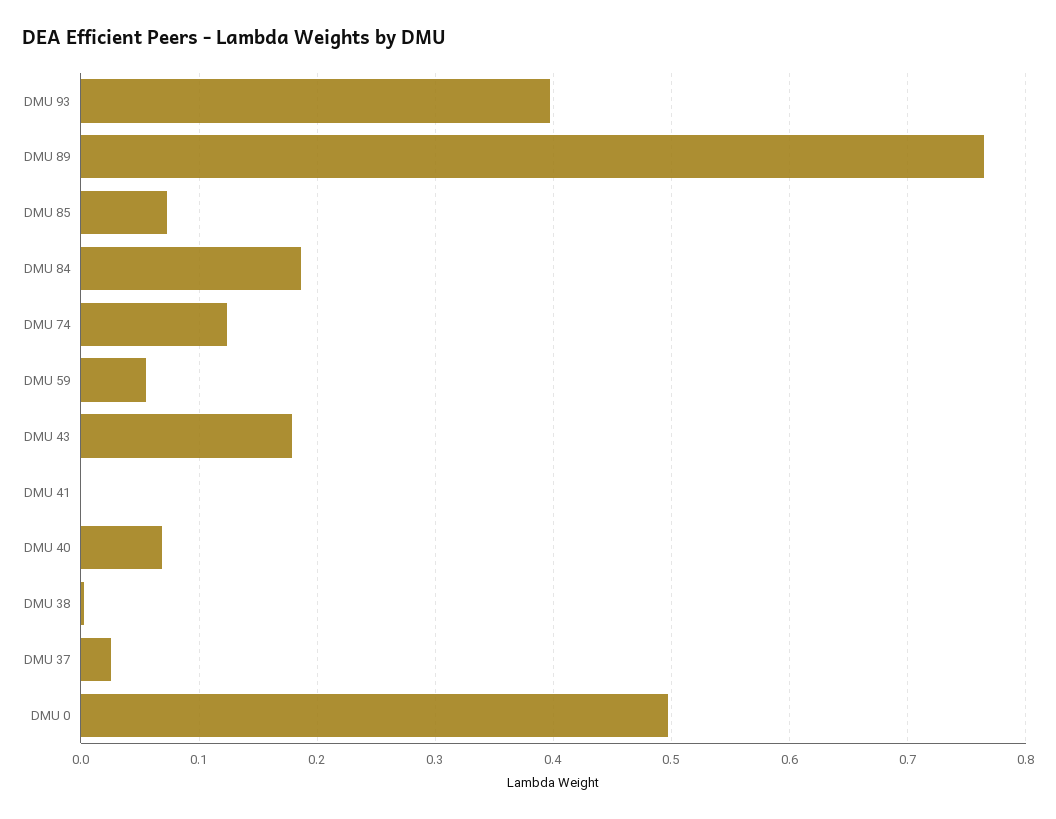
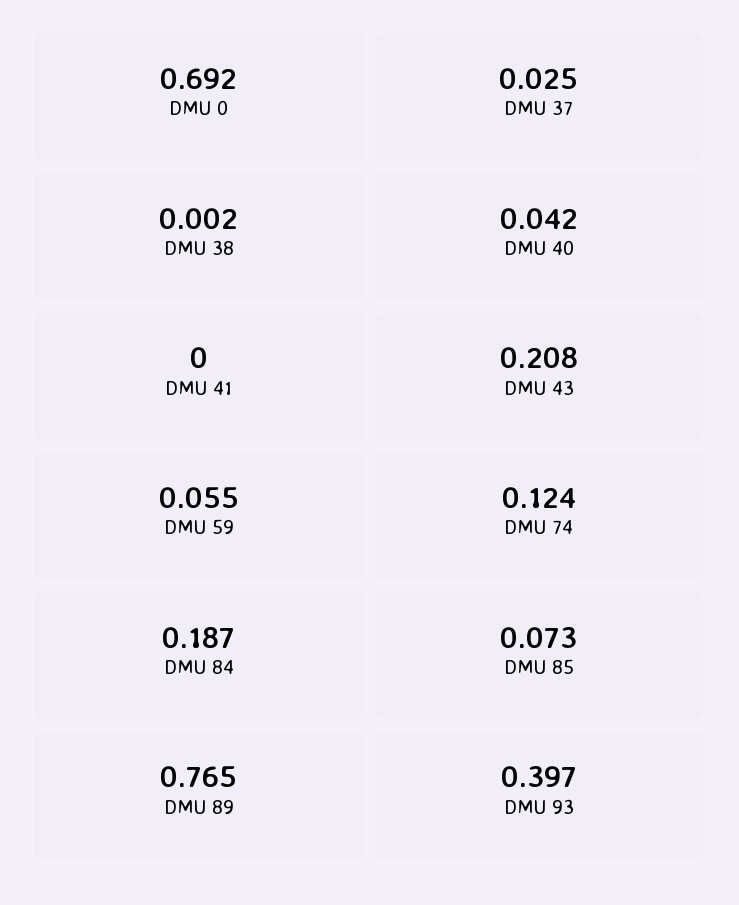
  {
    "DMU 93": 0.397,
    "DMU 89": 0.765,
    "DMU 85": 0.073,
    "DMU 84": 0.187,
    "DMU 74": 0.124,
    "DMU 59": 0.055,
-   "DMU 43": 0.18,
+   "DMU 43": 0.208,
    "DMU 41": 0,
-   "DMU 40": 0.07,
+   "DMU 40": 0.042,
    "DMU 38": 0.002,
    "DMU 37": 0.025,
-   "DMU 0": 0.5
+   "DMU 0": 0.692
  }

